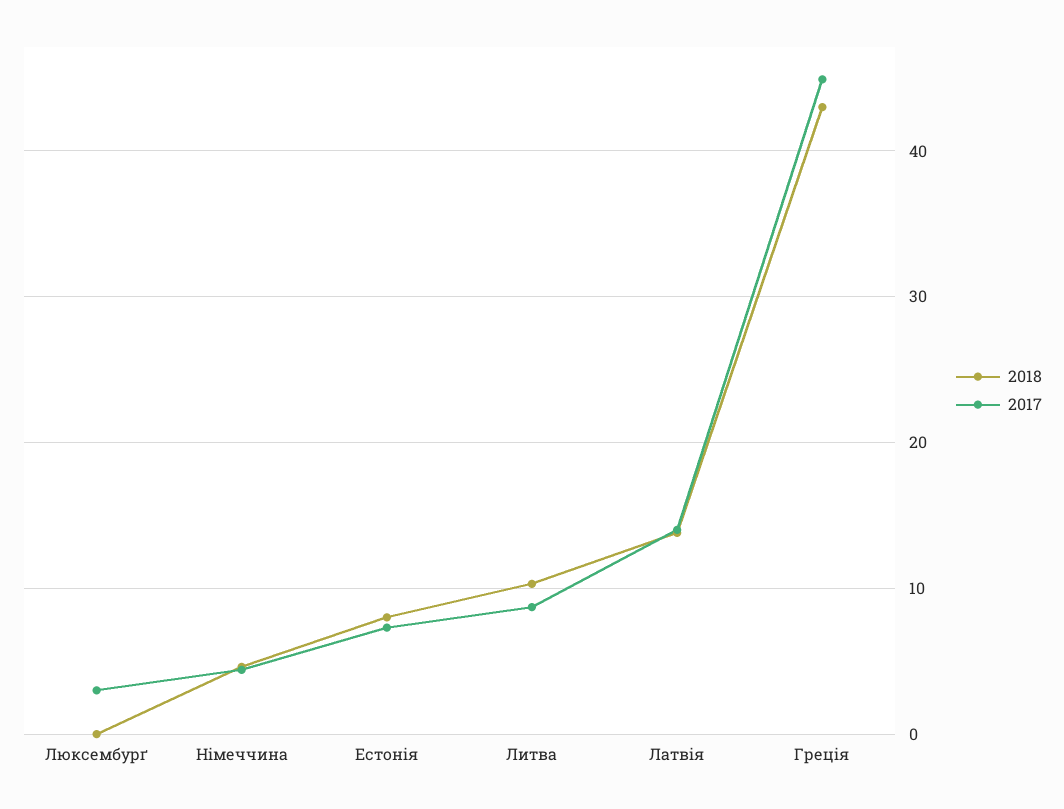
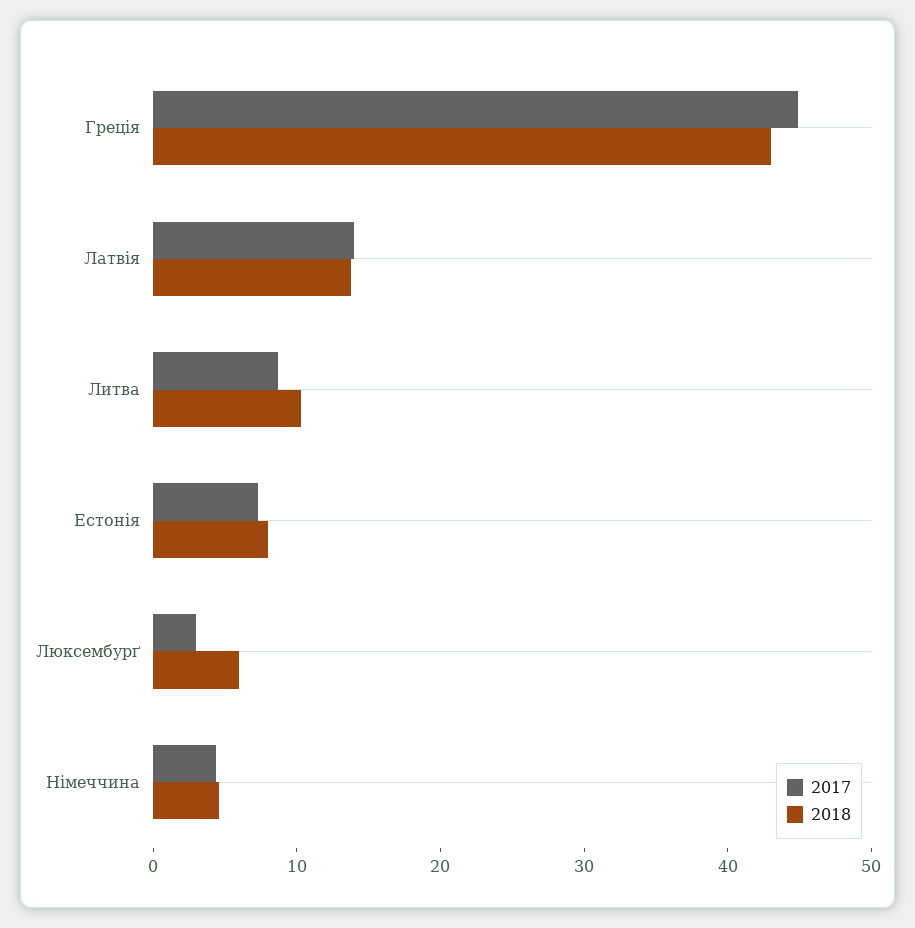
  {
    "2018": {
-     "Люксембурґ": 0,
+     "Люксембурґ": 6,
      "Німеччина": 5,
      "Естонія": 8,
      "Литва": 10,
      "Латвія": 14,
      "Греція": 43
    },
    "2017": {
      "Люксембурґ": 3,
      "Німеччина": 4,
      "Естонія": 7,
      "Литва": 9,
      "Латвія": 14,
      "Греція": 45
    }
  }

